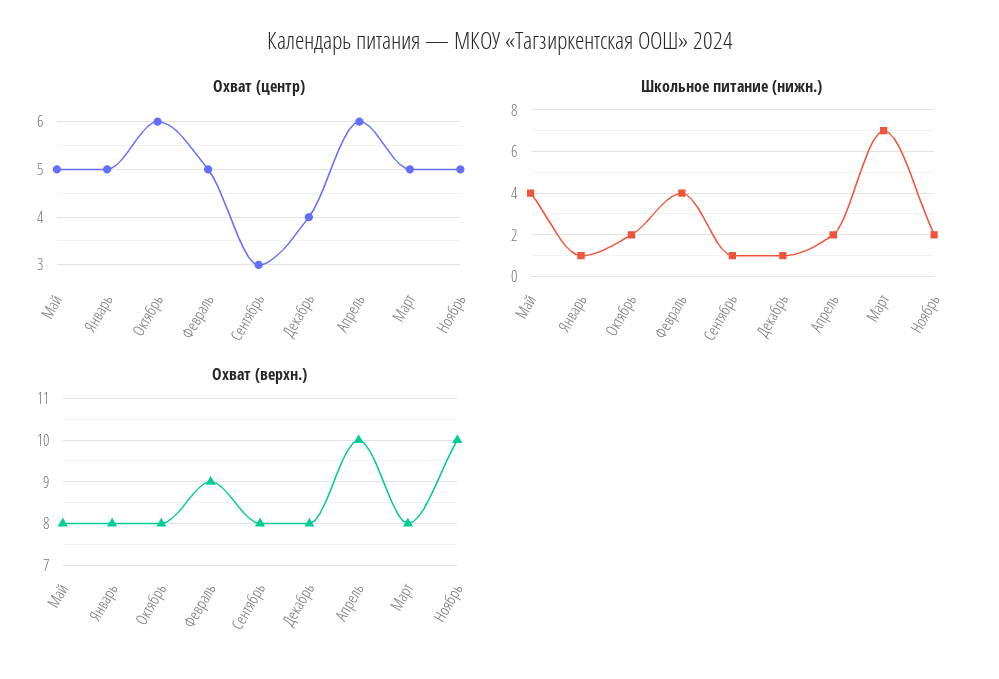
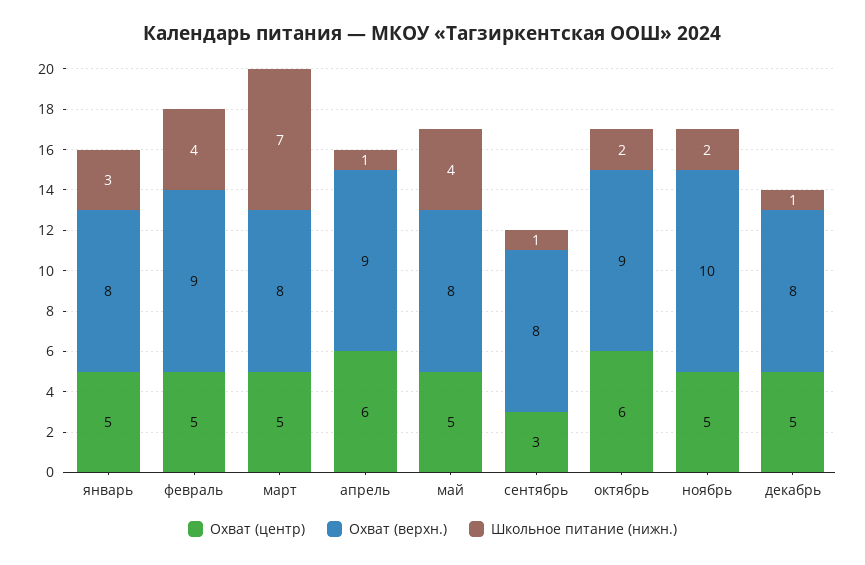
  {
    "Охват (центр)": {
      "Май": 5,
      "Январь": 5,
      "Октябрь": 6,
      "Февраль": 5,
      "Сентябрь": 3,
-     "Декабрь": 4,
+     "Декабрь": 5,
      "Апрель": 6,
      "Март": 5,
      "Ноябрь": 5
    },
    "Школьное питание (нижн.)": {
      "Май": 4,
-     "Январь": 1,
+     "Январь": 3,
      "Октябрь": 2,
      "Февраль": 4,
      "Сентябрь": 1,
      "Декабрь": 1,
-     "Апрель": 2,
+     "Апрель": 1,
      "Март": 7,
      "Ноябрь": 2
    },
    "Охват (верхн.)": {
      "Май": 8,
      "Январь": 8,
-     "Октябрь": 8,
+     "Октябрь": 9,
      "Февраль": 9,
      "Сентябрь": 8,
      "Декабрь": 8,
-     "Апрель": 10,
+     "Апрель": 9,
      "Март": 8,
      "Ноябрь": 10
    }
  }

